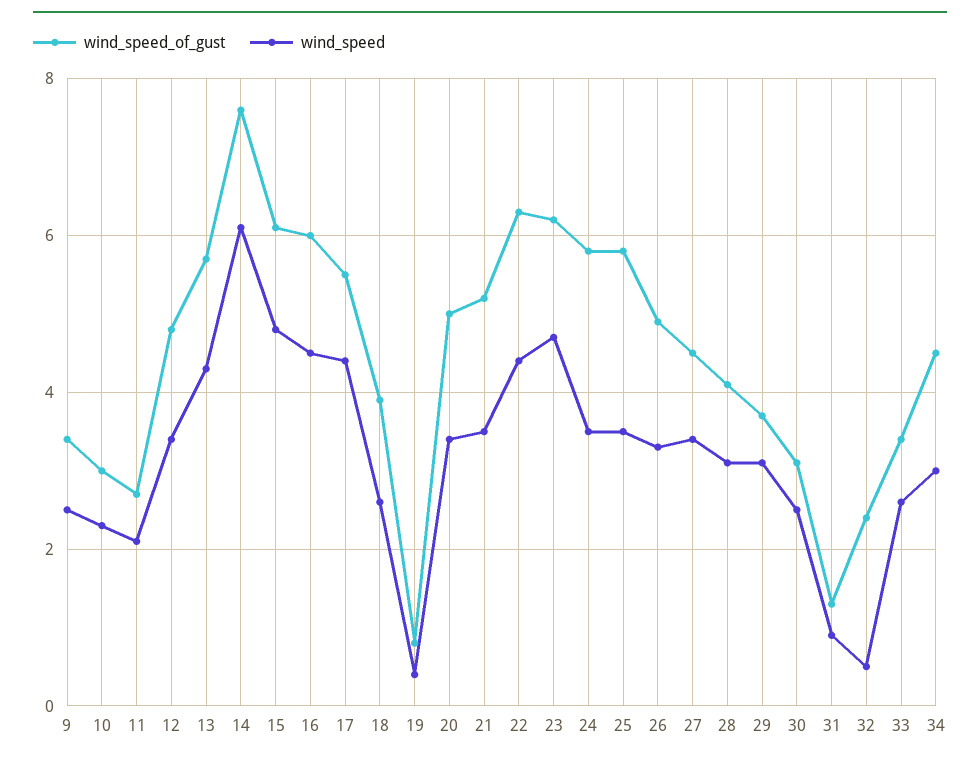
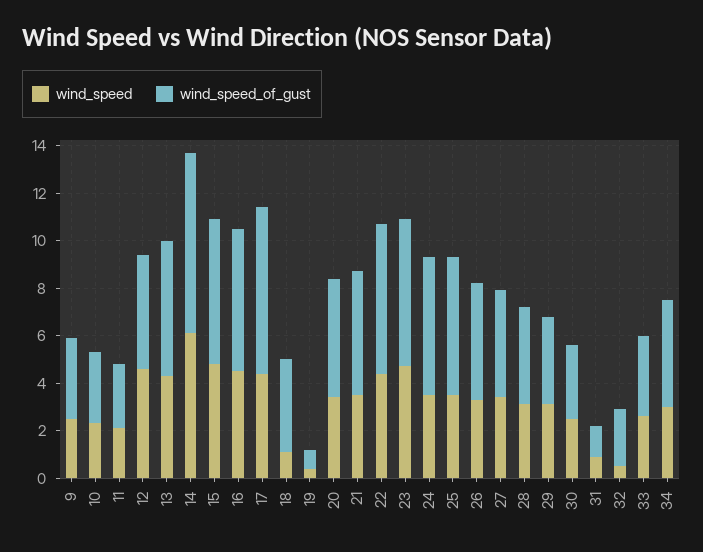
  {
    "wind_speed_of_gust": {
      "9": 3.5,
      "10": 3,
      "11": 2.5,
      "12": 5,
      "13": 5.5,
      "14": 7.5,
      "15": 6,
      "16": 6,
-     "17": 5.5,
+     "17": 7,
      "18": 4,
      "19": 1,
      "20": 5,
      "21": 5,
      "22": 6.5,
      "23": 6,
      "24": 6,
      "25": 6,
      "26": 5,
      "27": 4.5,
      "28": 4,
      "29": 3.5,
      "30": 3,
      "31": 1.5,
      "32": 2.5,
      "33": 3.5,
      "34": 4.5
    },
    "wind_speed": {
      "9": 2.5,
      "10": 2.5,
      "11": 2,
-     "12": 3.5,
+     "12": 4.5,
      "13": 4.5,
      "14": 6,
      "15": 5,
      "16": 4.5,
      "17": 4.5,
-     "18": 2.5,
+     "18": 1,
      "19": 0.5,
      "20": 3.5,
      "21": 3.5,
      "22": 4.5,
      "23": 4.5,
      "24": 3.5,
      "25": 3.5,
      "26": 3.5,
      "27": 3.5,
      "28": 3,
      "29": 3,
      "30": 2.5,
      "31": 1,
      "32": 0.5,
      "33": 2.5,
      "34": 3
    }
  }

